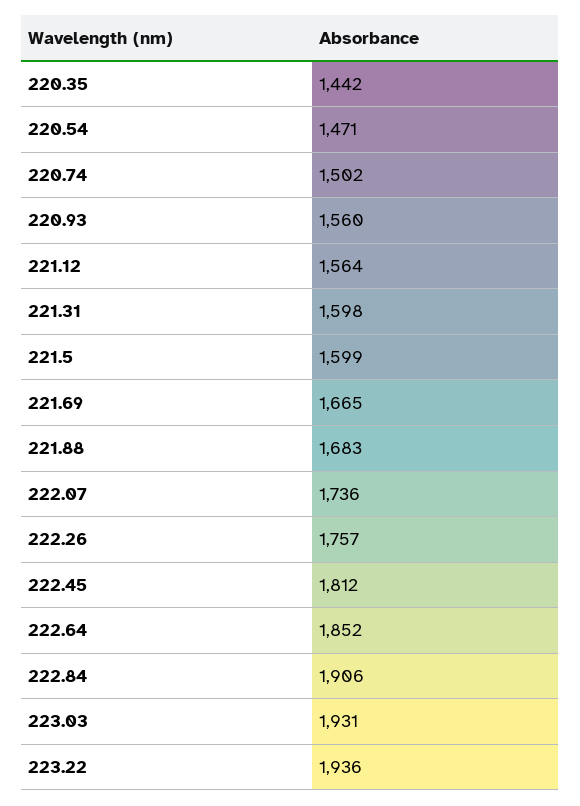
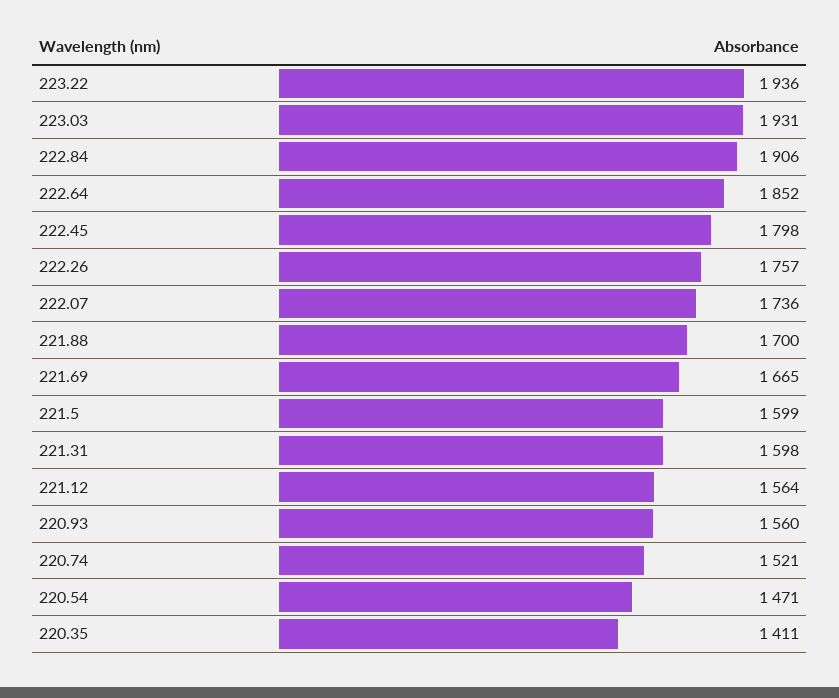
  {
-   "220.35": 1442,
+   "220.35": 1411,
    "220.54": 1471,
-   "220.74": 1502,
+   "220.74": 1521,
    "220.93": 1560,
    "221.12": 1564,
    "221.31": 1598,
    "221.5": 1599,
    "221.69": 1665,
-   "221.88": 1683,
+   "221.88": 1700,
    "222.07": 1736,
    "222.26": 1757,
-   "222.45": 1812,
+   "222.45": 1798,
    "222.64": 1852,
    "222.84": 1906,
    "223.03": 1931,
    "223.22": 1936
  }

